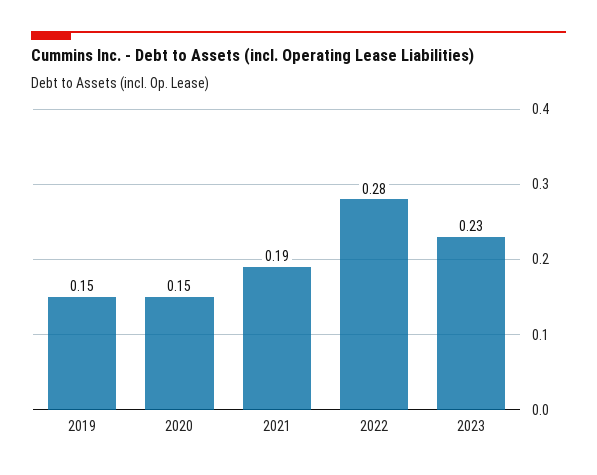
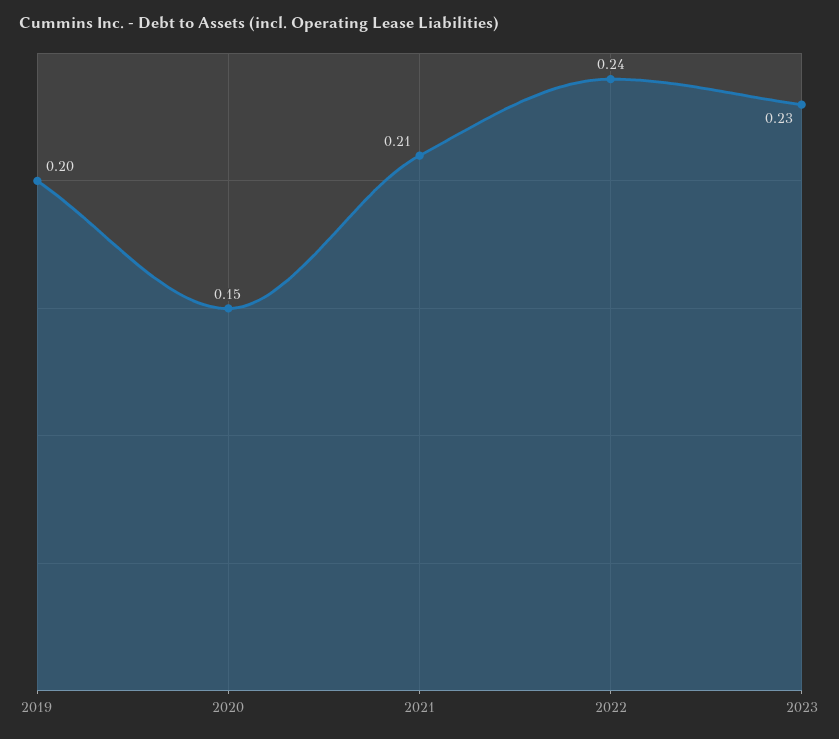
  {
-   "2019": 0.15,
+   "2019": 0.2,
    "2020": 0.15,
-   "2021": 0.19,
+   "2021": 0.21,
-   "2022": 0.28,
+   "2022": 0.24,
    "2023": 0.23
  }

